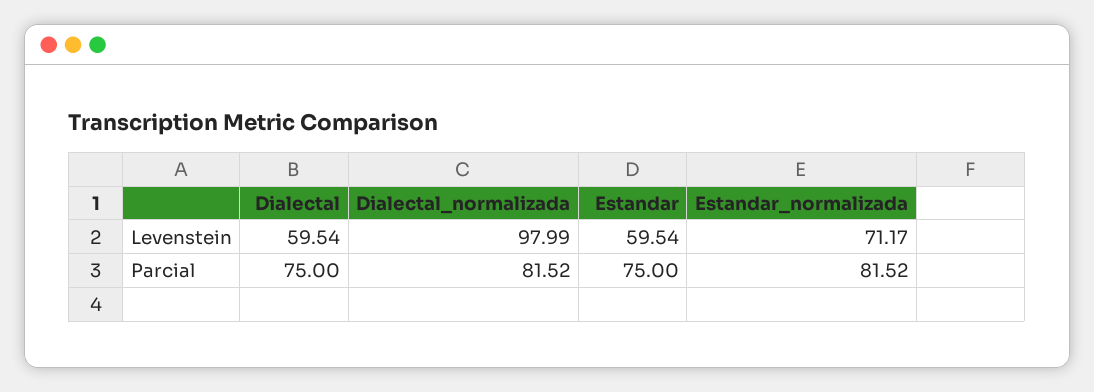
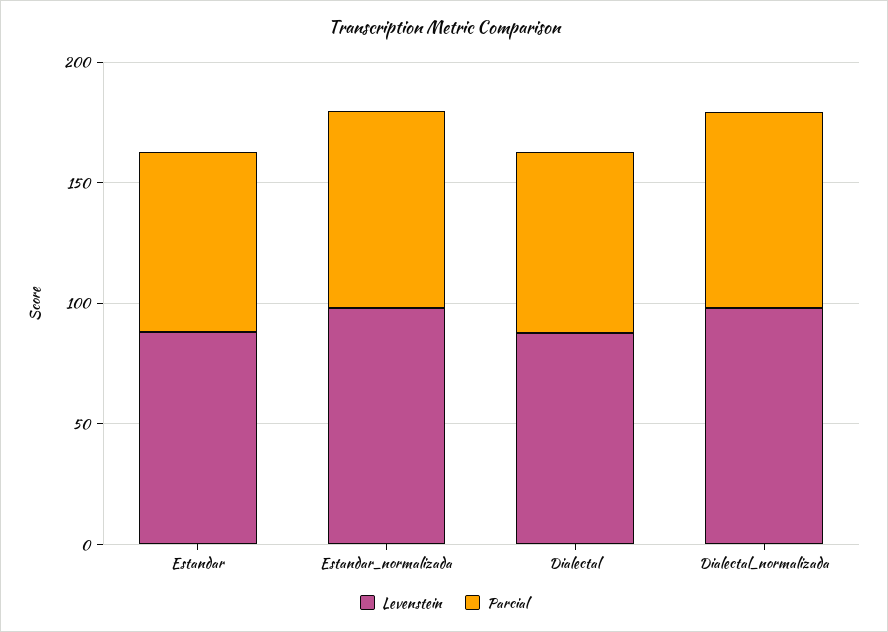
  {
    "Levenstein": {
-     "Dialectal": 59.54,
+     "Dialectal": 90,
      "Dialectal_normalizada": 97.99,
-     "Estandar": 59.54,
+     "Estandar": 90,
-     "Estandar_normalizada": 71.17
+     "Estandar_normalizada": 100
    },
    "Parcial": {
      "Dialectal": 75,
      "Dialectal_normalizada": 81.52,
      "Estandar": 75,
      "Estandar_normalizada": 81.52
    }
  }

